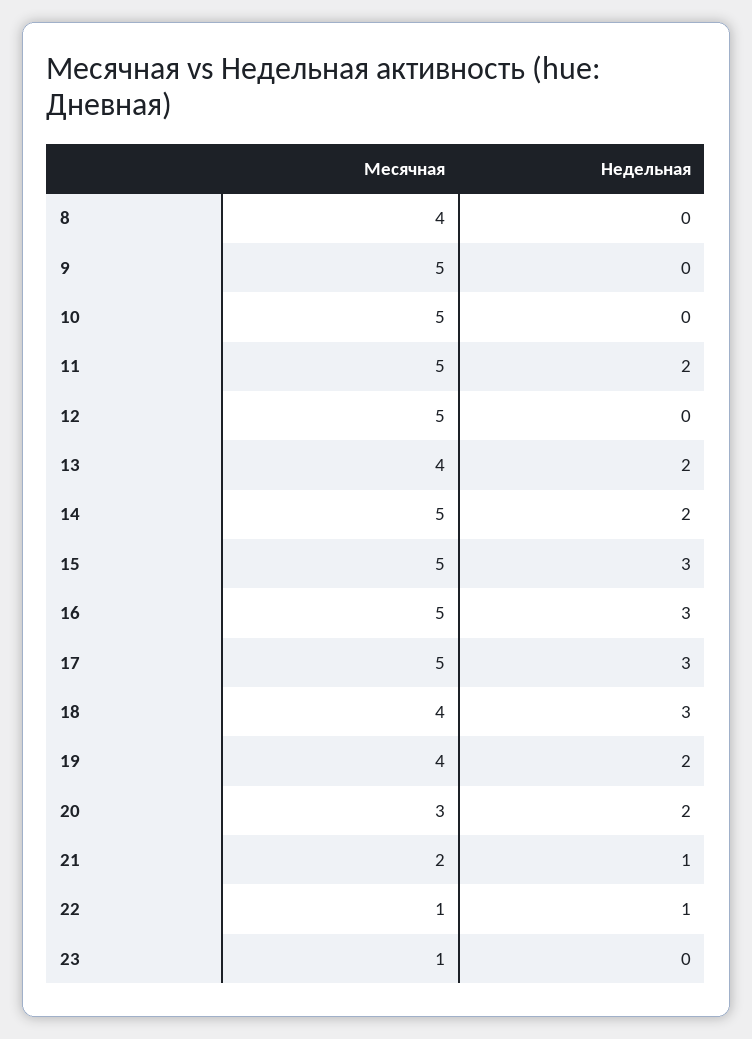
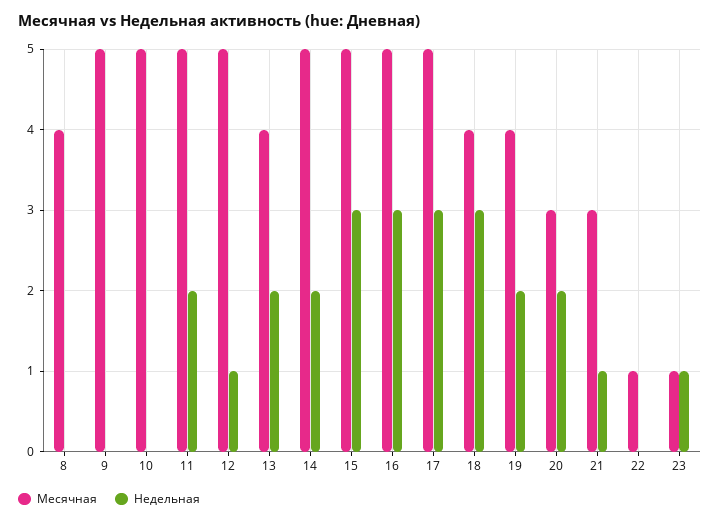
  {
    "Месячная": {
      "8": 4,
      "9": 5,
      "10": 5,
      "11": 5,
      "12": 5,
      "13": 4,
      "14": 5,
      "15": 5,
      "16": 5,
      "17": 5,
      "18": 4,
      "19": 4,
      "20": 3,
-     "21": 2,
+     "21": 3,
      "22": 1,
      "23": 1
    },
    "Недельная": {
      "8": 0,
      "9": 0,
      "10": 0,
      "11": 2,
-     "12": 0,
+     "12": 1,
      "13": 2,
      "14": 2,
      "15": 3,
      "16": 3,
      "17": 3,
      "18": 3,
      "19": 2,
      "20": 2,
      "21": 1,
-     "22": 1,
+     "22": 0,
-     "23": 0
+     "23": 1
    }
  }

